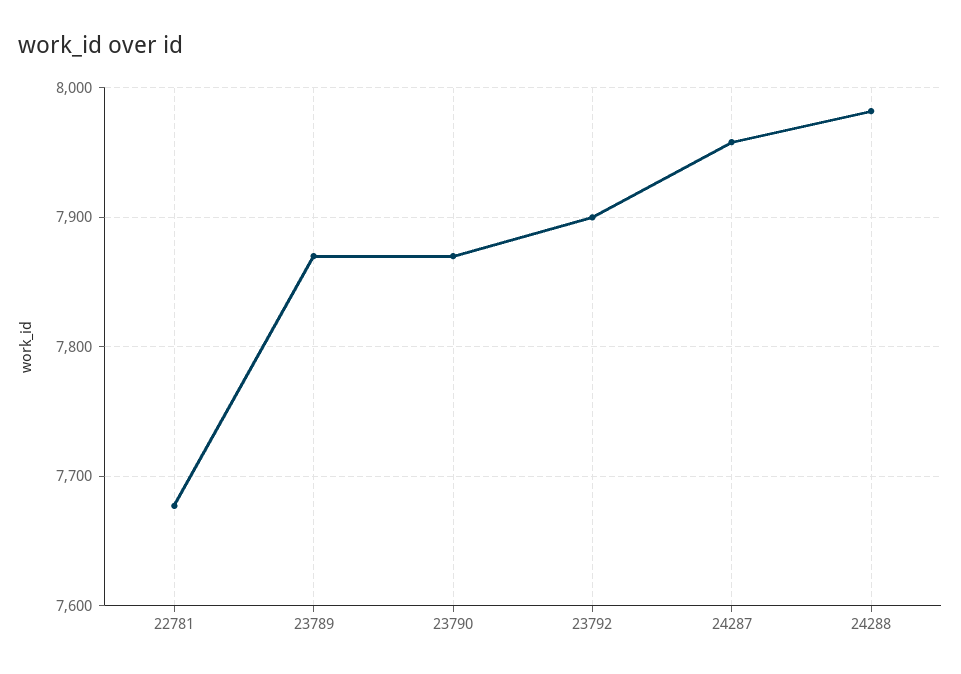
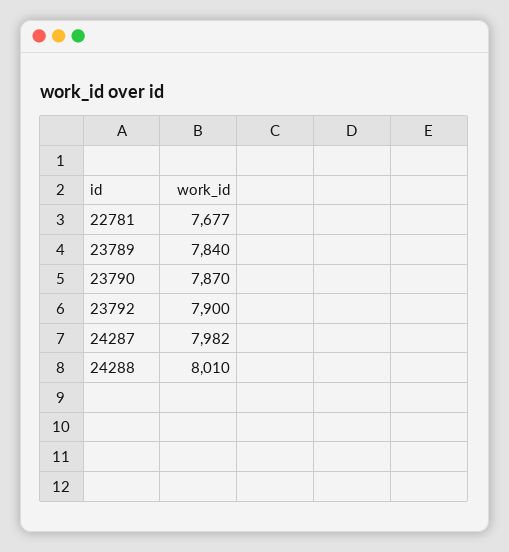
  {
    "22781": 7677,
-   "23789": 7870,
+   "23789": 7840,
    "23790": 7870,
    "23792": 7900,
-   "24287": 7960,
+   "24287": 7982,
-   "24288": 7980
+   "24288": 8010
  }

